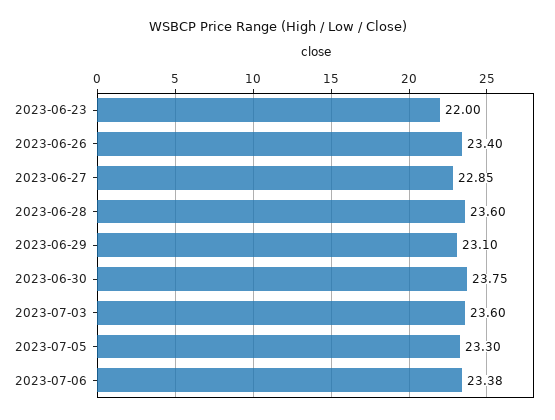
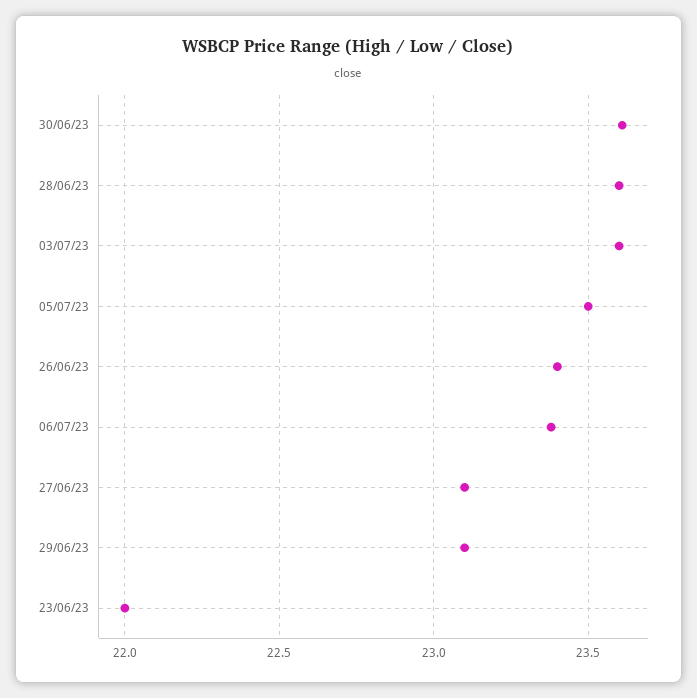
  {
    "2023-06-23": 22,
    "2023-06-26": 23.4,
-   "2023-06-27": 22.85,
+   "2023-06-27": 23.1,
    "2023-06-28": 23.6,
    "2023-06-29": 23.1,
-   "2023-06-30": 23.75,
+   "2023-06-30": 23.6,
    "2023-07-03": 23.6,
-   "2023-07-05": 23.3,
+   "2023-07-05": 23.5,
    "2023-07-06": 23.38
  }

